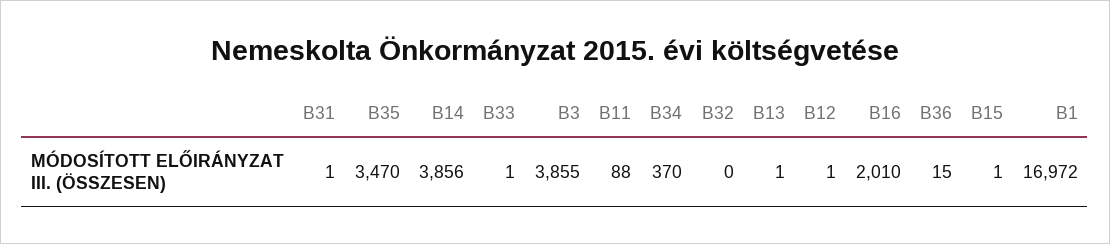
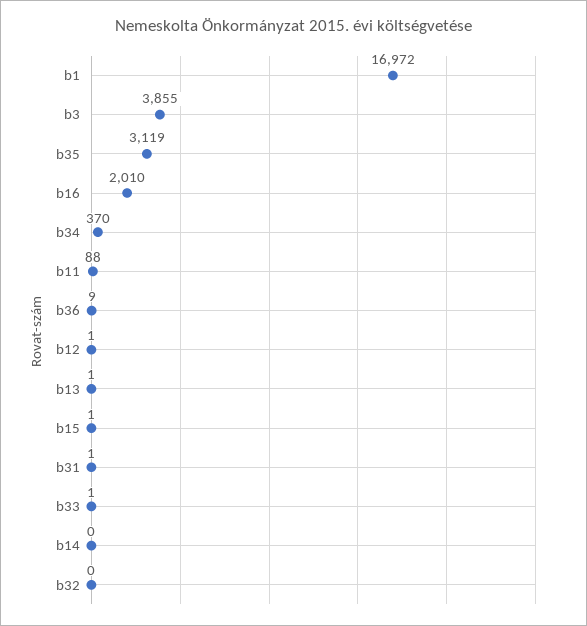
  {
    "B31": 1,
-   "B35": 3470,
+   "B35": 3119,
-   "B14": 3856,
+   "B14": 0,
    "B33": 1,
    "B3": 3855,
    "B11": 88,
    "B34": 370,
    "B32": 0,
    "B13": 1,
    "B12": 1,
    "B16": 2010,
-   "B36": 15,
+   "B36": 9,
    "B15": 1,
    "B1": 16972
  }

